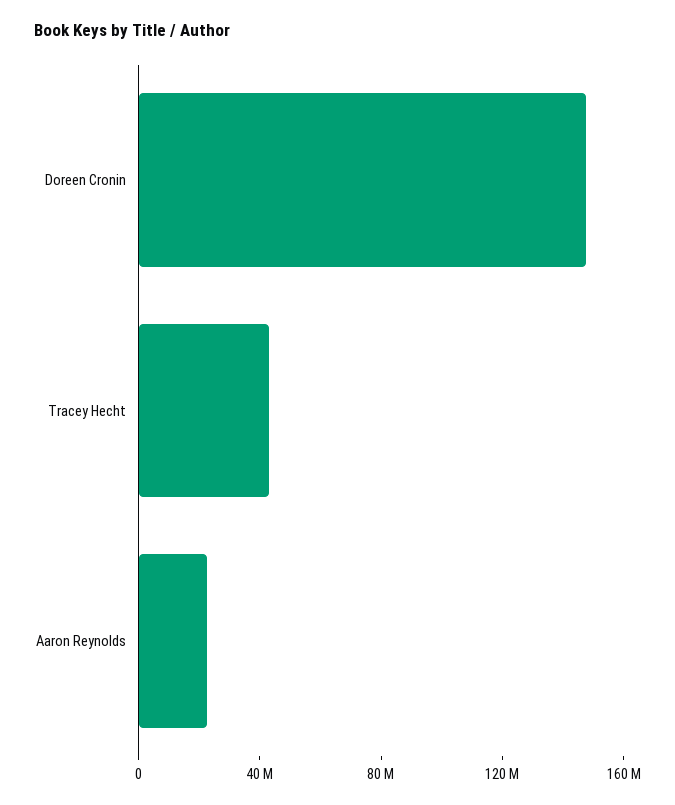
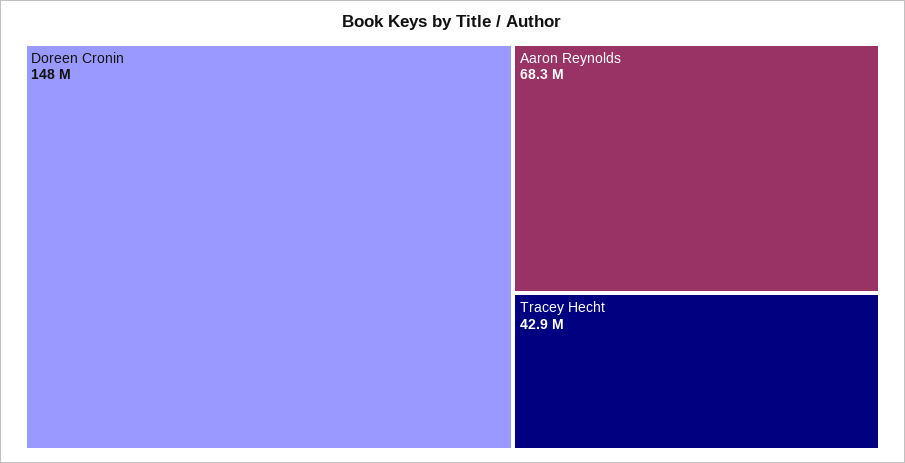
  {
    "Doreen Cronin": 148000000,
    "Tracey Hecht": 42900000,
-   "Aaron Reynolds": 20000000
+   "Aaron Reynolds": 68300000
  }

